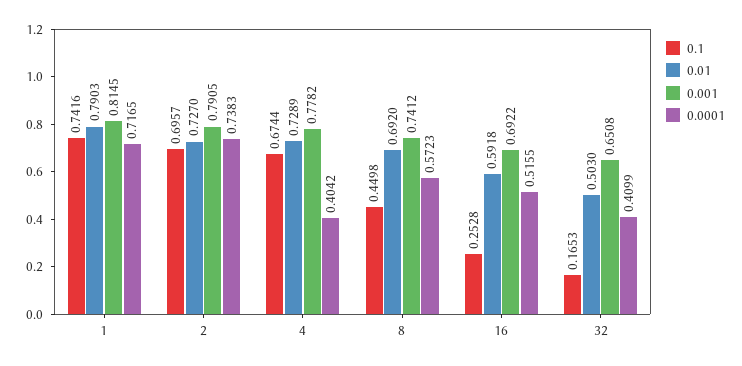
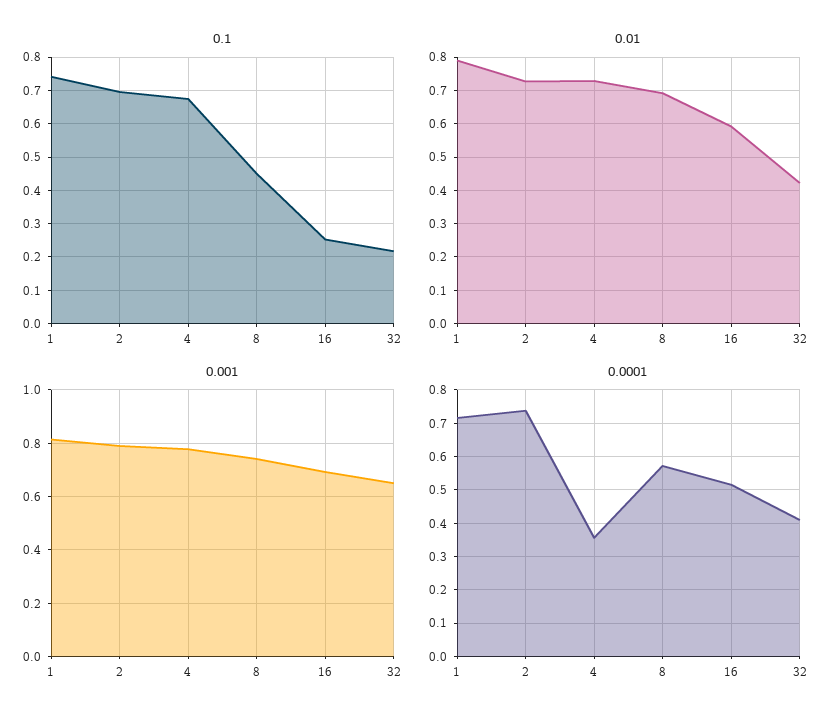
  {
    "0.1": {
      "1": 0.7416,
      "2": 0.6957,
      "4": 0.6744,
      "8": 0.4498,
      "16": 0.2528,
-     "32": 0.1653
+     "32": 0.22
    },
    "0.01": {
      "1": 0.7903,
      "2": 0.727,
      "4": 0.7289,
      "8": 0.692,
      "16": 0.5918,
-     "32": 0.503
+     "32": 0.42
    },
    "0.001": {
      "1": 0.8145,
      "2": 0.7905,
      "4": 0.7782,
      "8": 0.7412,
      "16": 0.6922,
      "32": 0.6508
    },
    "0.0001": {
      "1": 0.7165,
      "2": 0.7383,
-     "4": 0.4042,
+     "4": 0.36,
      "8": 0.5723,
      "16": 0.5155,
      "32": 0.4099
    }
  }

